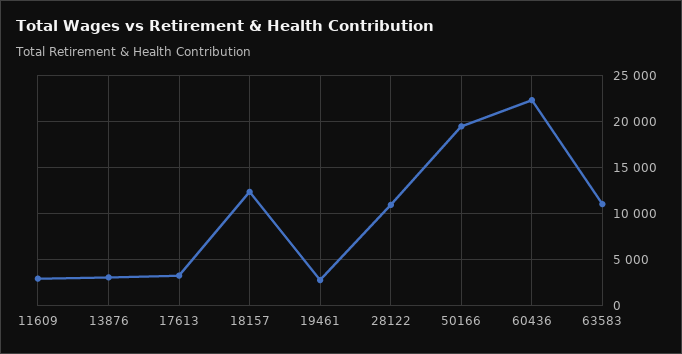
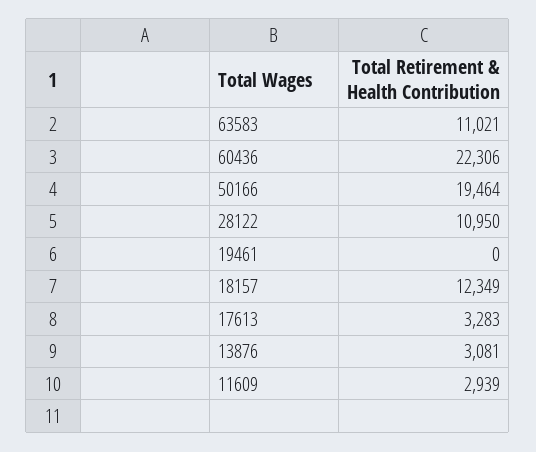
  {
    "11609": 2939,
    "13876": 3081,
    "17613": 3283,
    "18157": 12349,
-   "19461": 3000,
+   "19461": 0,
    "28122": 10950,
    "50166": 19464,
    "60436": 22306,
    "63583": 11021
  }

